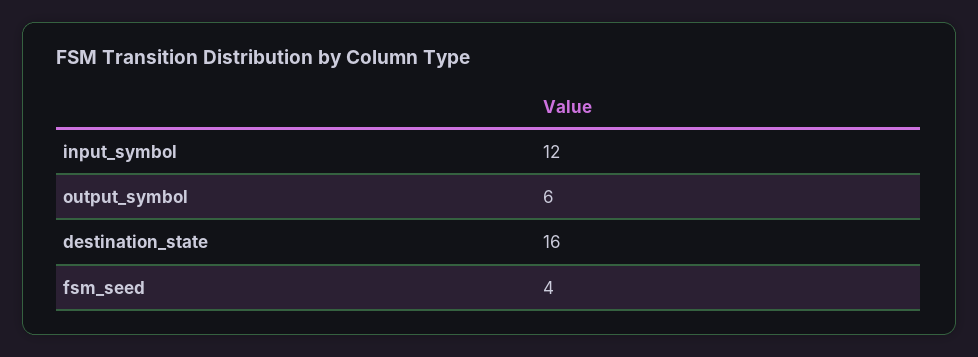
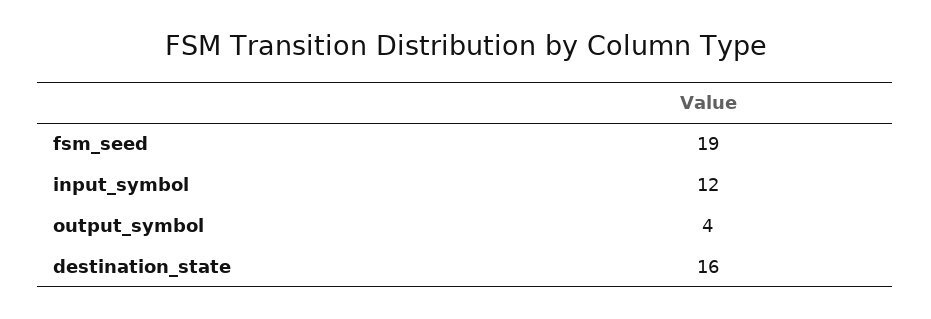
  {
    "input_symbol": 12,
-   "output_symbol": 6,
+   "output_symbol": 4,
    "destination_state": 16,
-   "fsm_seed": 4
+   "fsm_seed": 19
  }

